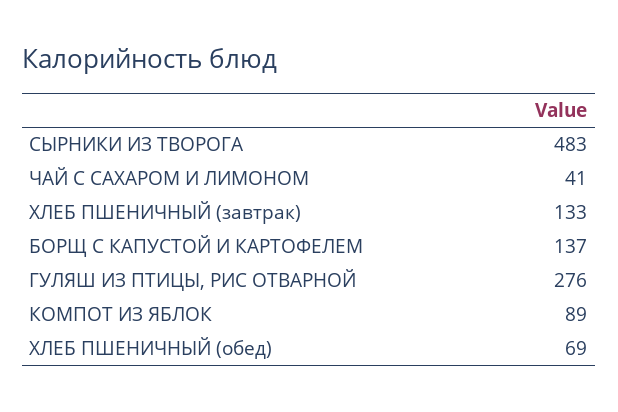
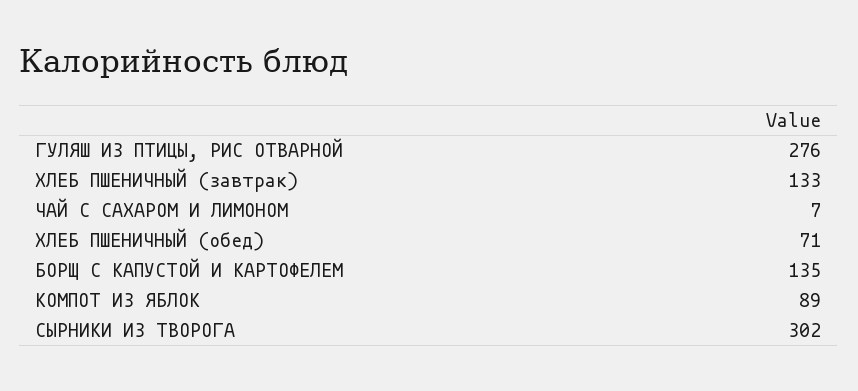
  {
-   "СЫРНИКИ ИЗ ТВОРОГА": 483,
+   "СЫРНИКИ ИЗ ТВОРОГА": 302,
-   "ЧАЙ С САХАРОМ И ЛИМОНОМ": 41,
+   "ЧАЙ С САХАРОМ И ЛИМОНОМ": 7,
    "ХЛЕБ ПШЕНИЧНЫЙ (завтрак)": 133,
-   "БОРЩ С КАПУСТОЙ И КАРТОФЕЛЕМ": 137,
+   "БОРЩ С КАПУСТОЙ И КАРТОФЕЛЕМ": 135,
    "ГУЛЯШ ИЗ ПТИЦЫ, РИС ОТВАРНОЙ": 276,
    "КОМПОТ ИЗ ЯБЛОК": 89,
-   "ХЛЕБ ПШЕНИЧНЫЙ (обед)": 69
+   "ХЛЕБ ПШЕНИЧНЫЙ (обед)": 71
  }

